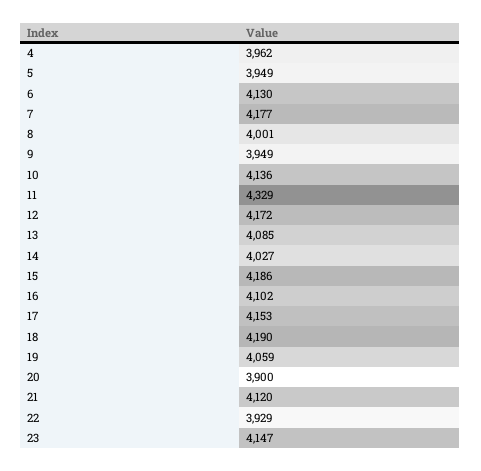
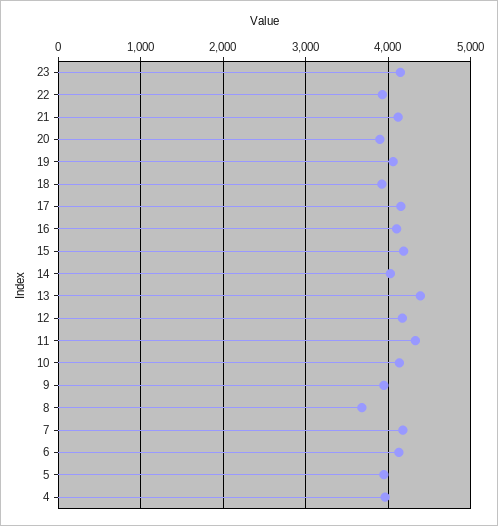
  {
    "4": 3962,
    "5": 3949,
    "6": 4130,
    "7": 4177,
-   "8": 4001,
+   "8": 3700,
    "9": 3949,
    "10": 4136,
    "11": 4329,
    "12": 4172,
-   "13": 4085,
+   "13": 4400,
    "14": 4027,
    "15": 4186,
    "16": 4102,
    "17": 4153,
-   "18": 4190,
+   "18": 3900,
    "19": 4059,
    "20": 3900,
    "21": 4120,
    "22": 3929,
    "23": 4147
  }

